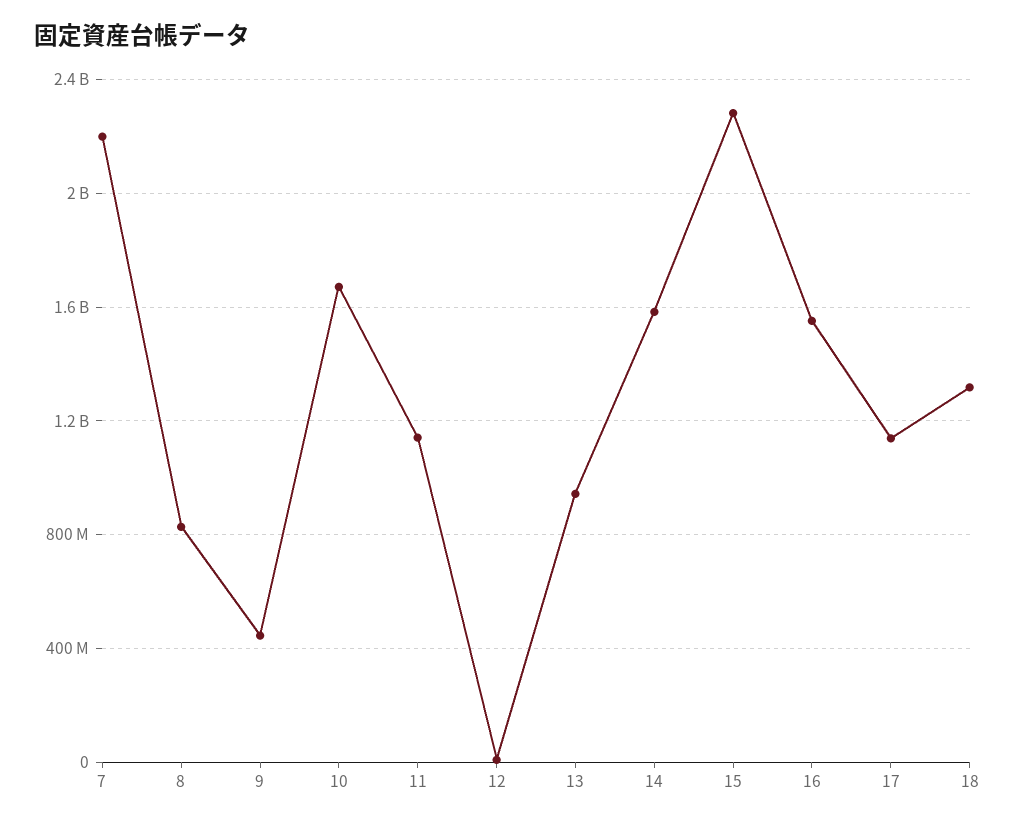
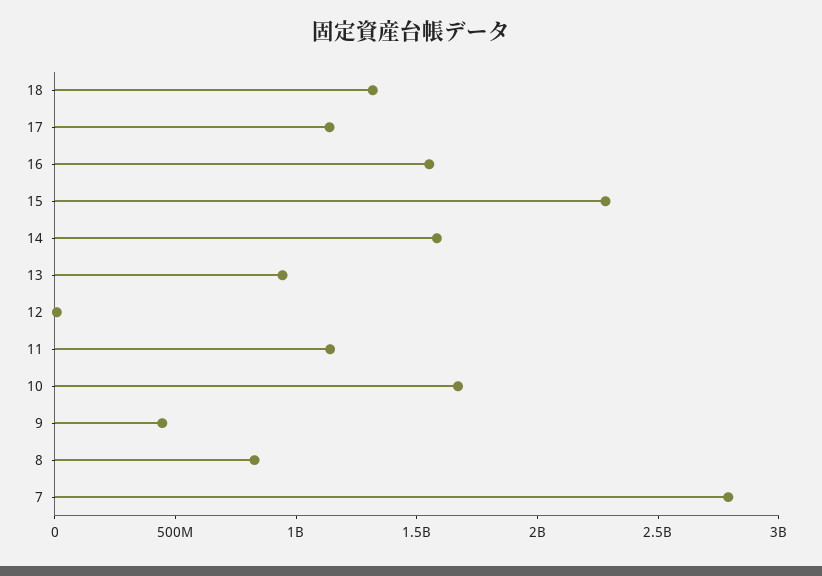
  {
-   "7": 2200000000,
+   "7": 2800000000,
    "8": 850000000,
    "9": 450000000,
    "10": 1650000000,
    "11": 1150000000,
    "12": 0,
    "13": 950000000,
    "14": 1600000000,
    "15": 2300000000,
    "16": 1550000000,
    "17": 1150000000,
    "18": 1300000000
  }

